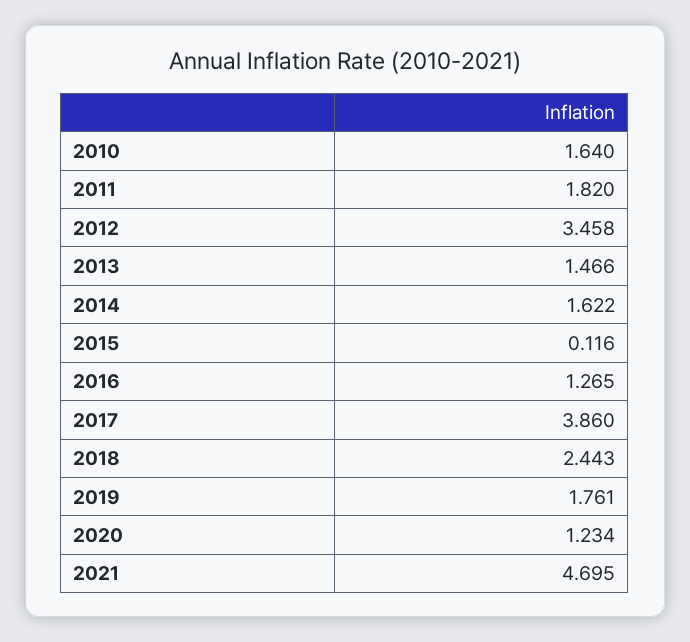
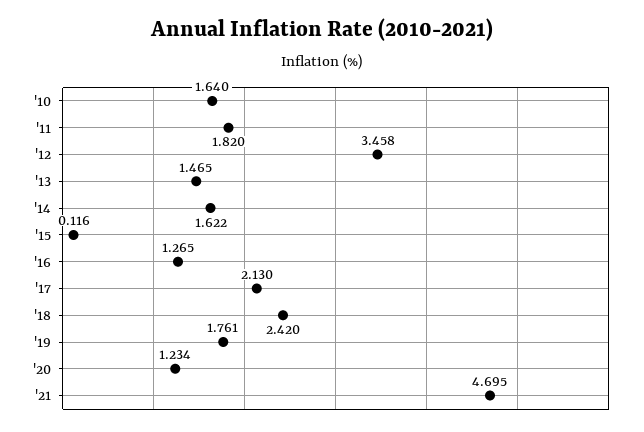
  {
    "2010": 1.64,
    "2011": 1.82,
    "2012": 3.458,
-   "2013": 1.466,
+   "2013": 1.465,
    "2014": 1.622,
    "2015": 0.116,
    "2016": 1.265,
-   "2017": 3.86,
+   "2017": 2.13,
-   "2018": 2.443,
+   "2018": 2.42,
    "2019": 1.761,
    "2020": 1.234,
    "2021": 4.695
  }

